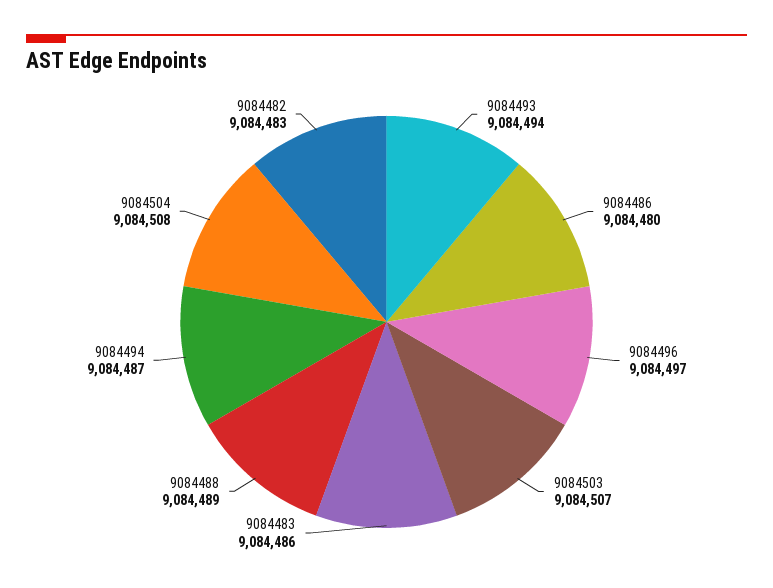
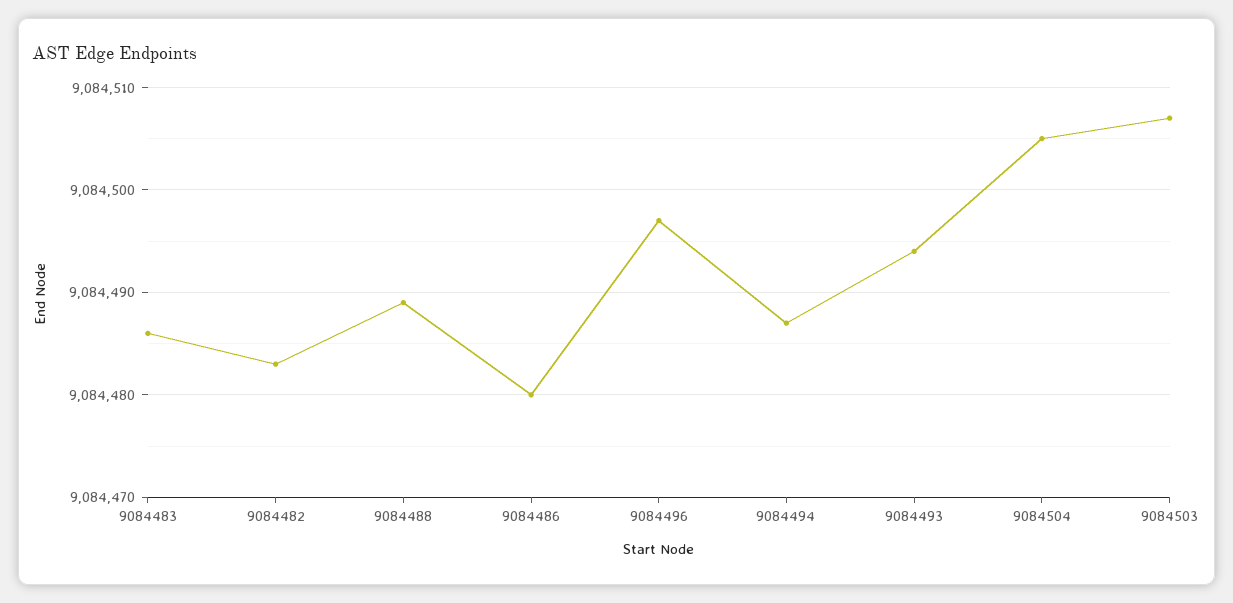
  {
    "9084493": 9084494,
    "9084486": 9084480,
    "9084496": 9084497,
    "9084503": 9084507,
    "9084483": 9084486,
    "9084488": 9084489,
    "9084494": 9084487,
-   "9084504": 9084508,
+   "9084504": 9084505,
    "9084482": 9084483
  }

